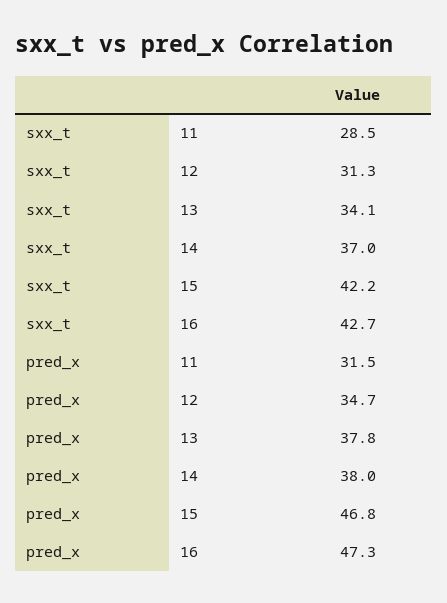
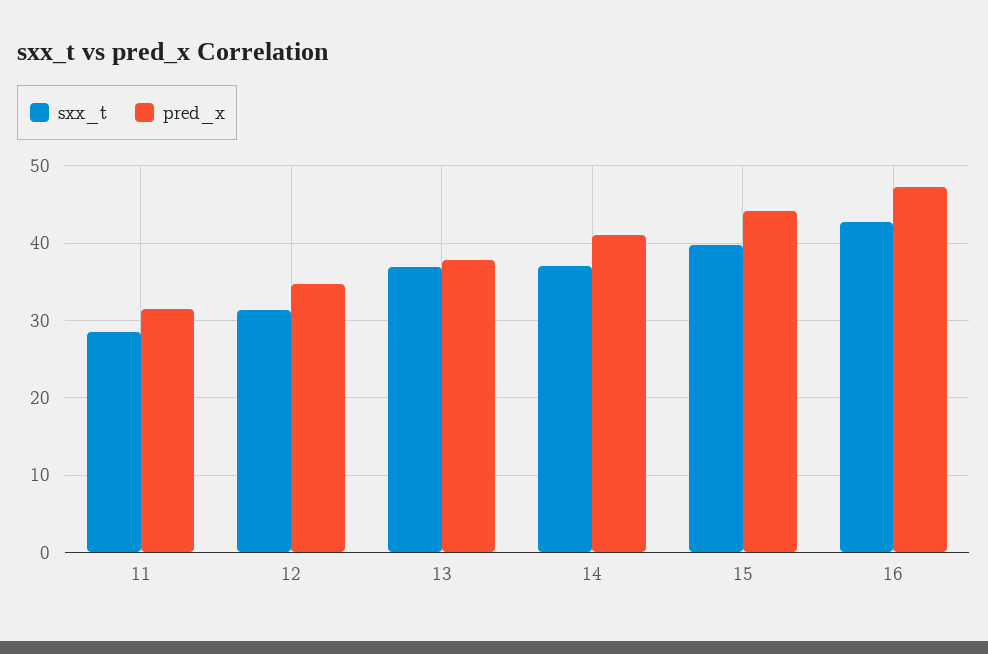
  {
    "sxx_t": {
      "11": 28.5,
      "12": 31.3,
-     "13": 34.1,
+     "13": 37,
      "14": 37,
-     "15": 42.2,
+     "15": 40,
      "16": 42.7
    },
    "pred_x": {
      "11": 31.5,
      "12": 34.7,
      "13": 37.8,
-     "14": 38,
+     "14": 41,
-     "15": 46.8,
+     "15": 44,
      "16": 47.3
    }
  }

